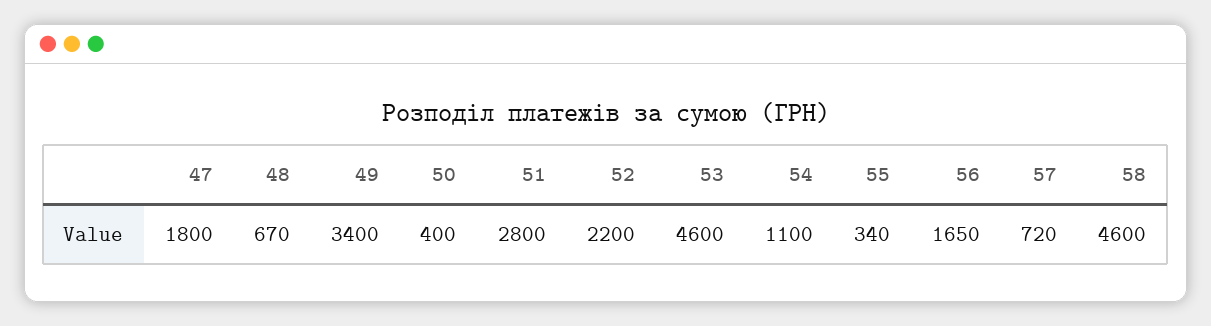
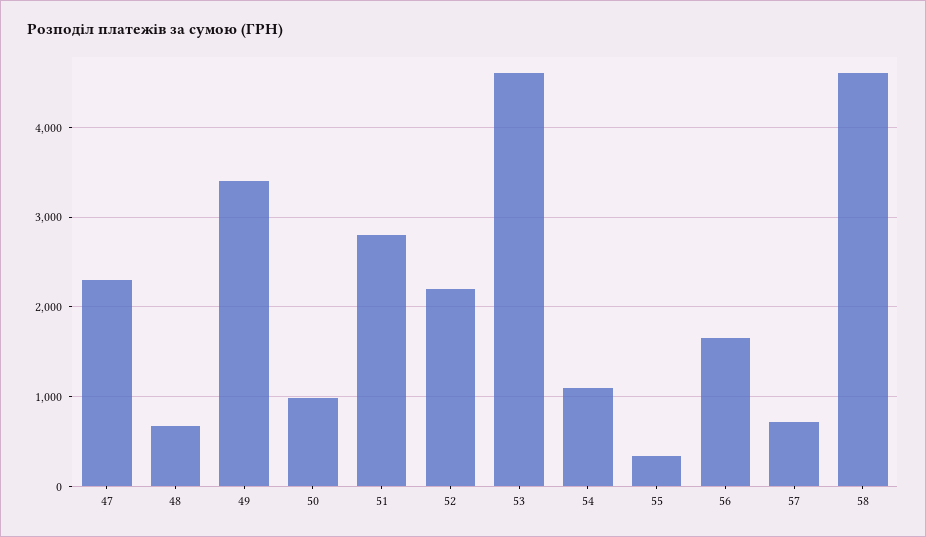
  {
-   "47": 1800,
+   "47": 2300,
    "48": 670,
    "49": 3400,
-   "50": 400,
+   "50": 1000,
    "51": 2800,
    "52": 2200,
    "53": 4600,
    "54": 1100,
    "55": 340,
    "56": 1650,
    "57": 720,
    "58": 4600
  }

